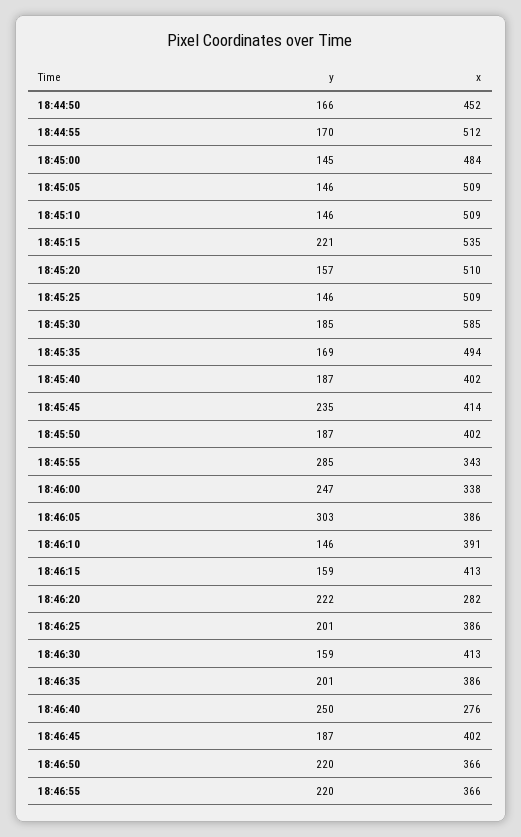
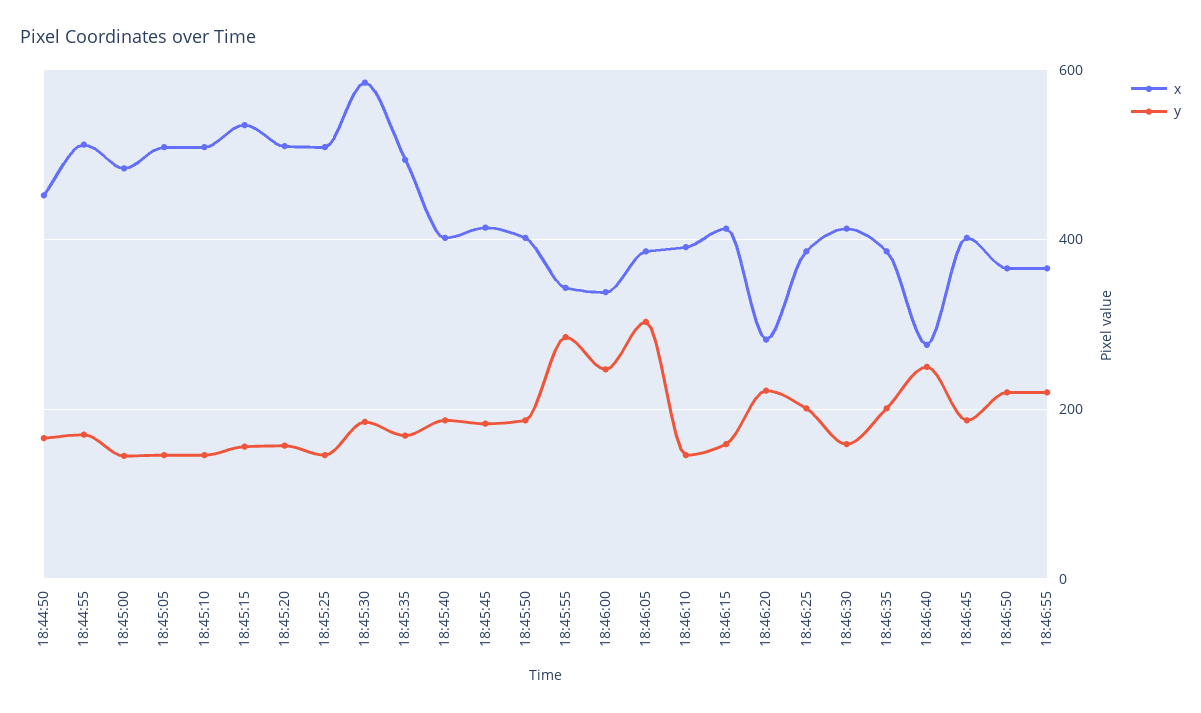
  {
    "y": {
      "18:44:50": 166,
      "18:44:55": 170,
      "18:45:00": 145,
      "18:45:05": 146,
      "18:45:10": 146,
-     "18:45:15": 221,
+     "18:45:15": 160,
      "18:45:20": 157,
      "18:45:25": 146,
      "18:45:30": 185,
      "18:45:35": 169,
      "18:45:40": 187,
-     "18:45:45": 235,
+     "18:45:45": 180,
      "18:45:50": 187,
      "18:45:55": 285,
      "18:46:00": 247,
      "18:46:05": 303,
      "18:46:10": 146,
      "18:46:15": 159,
      "18:46:20": 222,
      "18:46:25": 201,
      "18:46:30": 159,
      "18:46:35": 201,
      "18:46:40": 250,
      "18:46:45": 187,
      "18:46:50": 220,
      "18:46:55": 220
    },
    "x": {
      "18:44:50": 452,
      "18:44:55": 512,
      "18:45:00": 484,
      "18:45:05": 509,
      "18:45:10": 509,
      "18:45:15": 535,
      "18:45:20": 510,
      "18:45:25": 509,
      "18:45:30": 585,
      "18:45:35": 494,
      "18:45:40": 402,
      "18:45:45": 414,
      "18:45:50": 402,
      "18:45:55": 343,
      "18:46:00": 338,
      "18:46:05": 386,
      "18:46:10": 391,
      "18:46:15": 413,
      "18:46:20": 282,
      "18:46:25": 386,
      "18:46:30": 413,
      "18:46:35": 386,
      "18:46:40": 276,
      "18:46:45": 402,
      "18:46:50": 366,
      "18:46:55": 366
    }
  }

